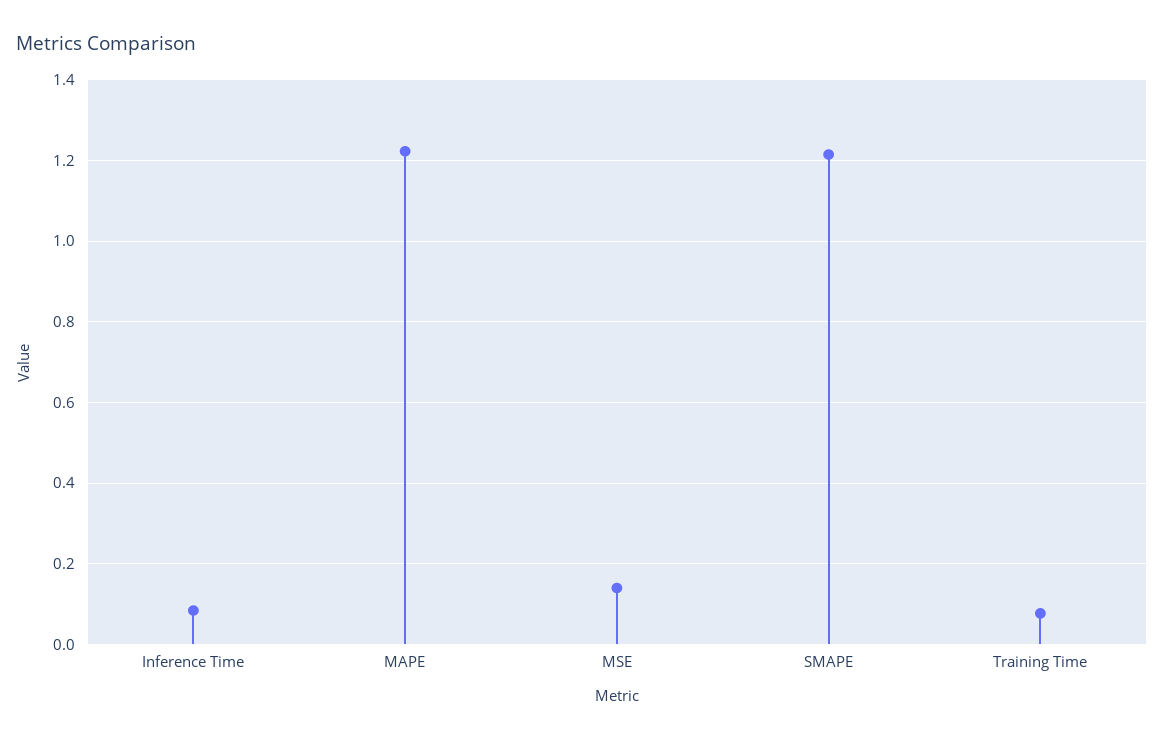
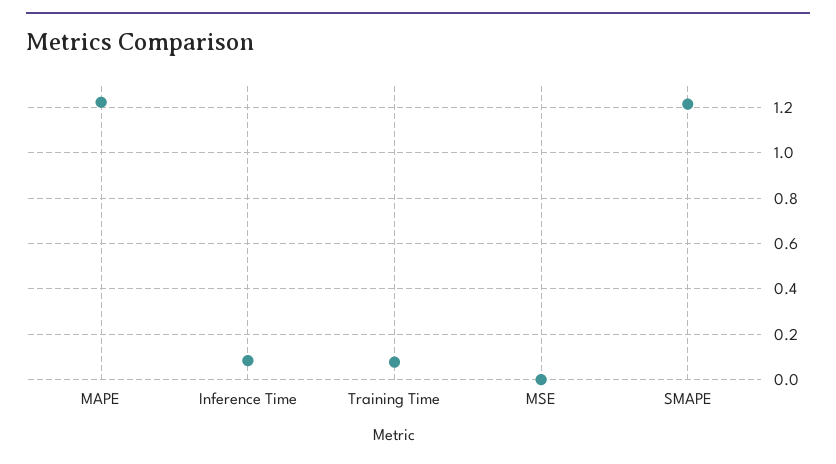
  {
    "Inference Time": 0.08,
    "MAPE": 1.22,
-   "MSE": 0.14,
+   "MSE": 0,
    "SMAPE": 1.22,
    "Training Time": 0.08
  }

